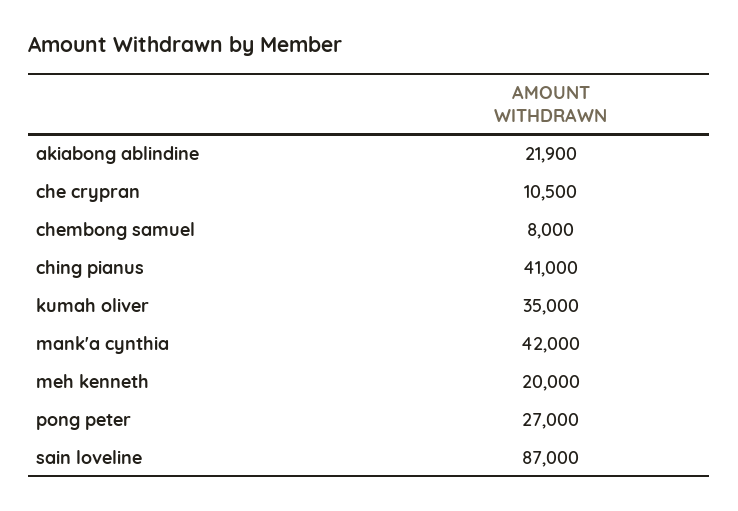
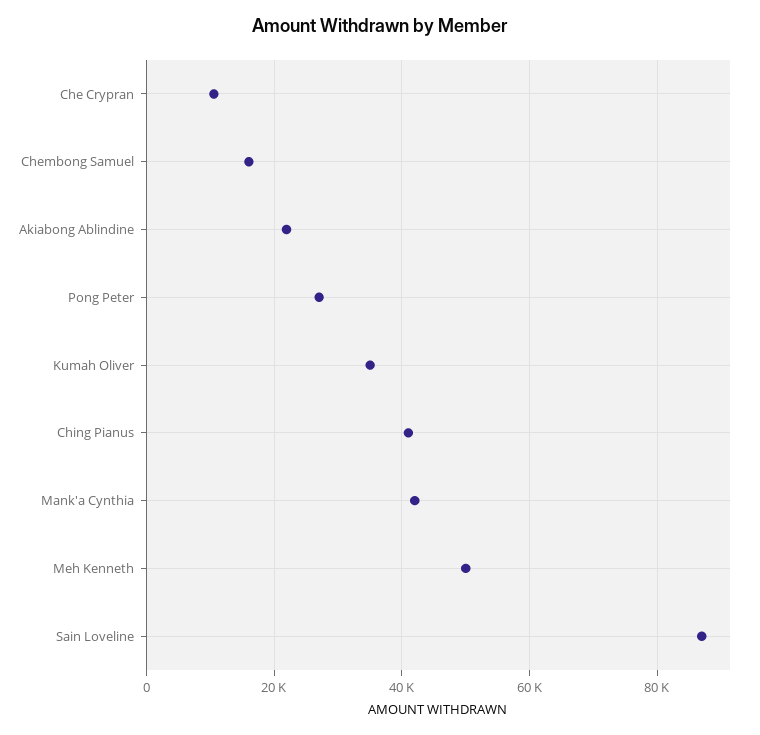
  {
    "akiabong ablindine": 21900,
    "che crypran": 10500,
-   "chembong samuel": 8000,
+   "chembong samuel": 16000,
    "ching pianus": 41000,
    "kumah oliver": 35000,
    "mank'a cynthia": 42000,
-   "meh kenneth": 20000,
+   "meh kenneth": 50000,
    "pong peter": 27000,
    "sain loveline": 87000
  }

